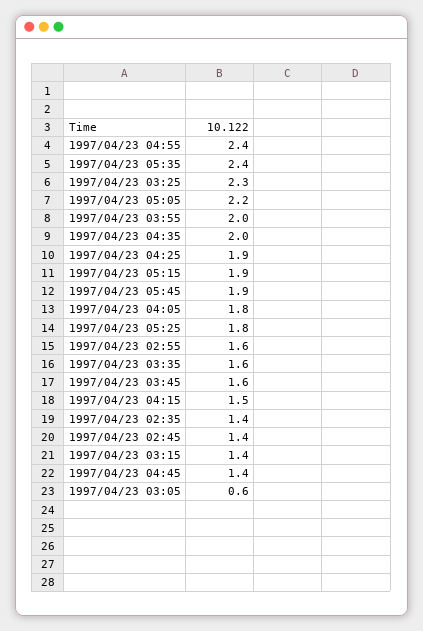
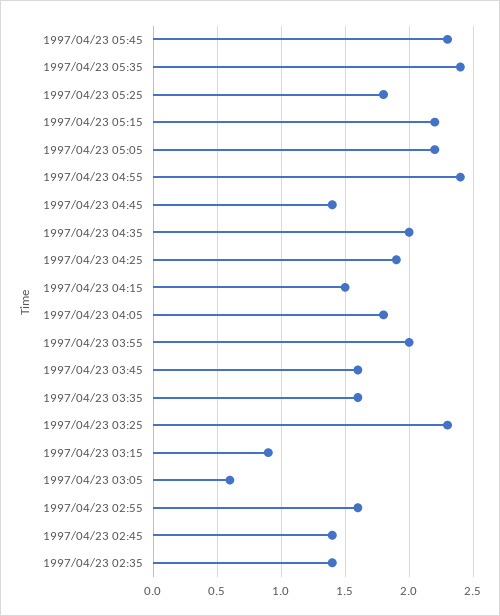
  {
    "1997/04/23 04:55": 2.4,
    "1997/04/23 05:35": 2.4,
    "1997/04/23 03:25": 2.3,
    "1997/04/23 05:05": 2.2,
    "1997/04/23 03:55": 2,
    "1997/04/23 04:35": 2,
    "1997/04/23 04:25": 1.9,
-   "1997/04/23 05:15": 1.9,
+   "1997/04/23 05:15": 2.2,
-   "1997/04/23 05:45": 1.9,
+   "1997/04/23 05:45": 2.3,
    "1997/04/23 04:05": 1.8,
    "1997/04/23 05:25": 1.8,
    "1997/04/23 02:55": 1.6,
    "1997/04/23 03:35": 1.6,
    "1997/04/23 03:45": 1.6,
    "1997/04/23 04:15": 1.5,
    "1997/04/23 02:35": 1.4,
    "1997/04/23 02:45": 1.4,
-   "1997/04/23 03:15": 1.4,
+   "1997/04/23 03:15": 0.9,
    "1997/04/23 04:45": 1.4,
    "1997/04/23 03:05": 0.6
  }

